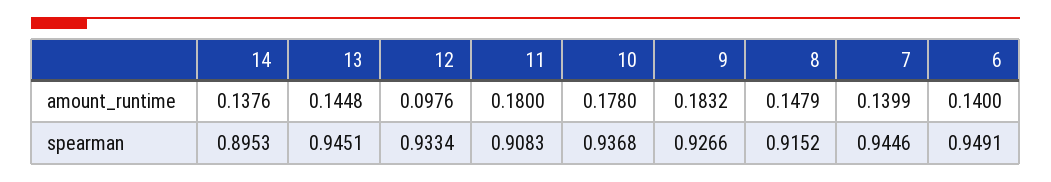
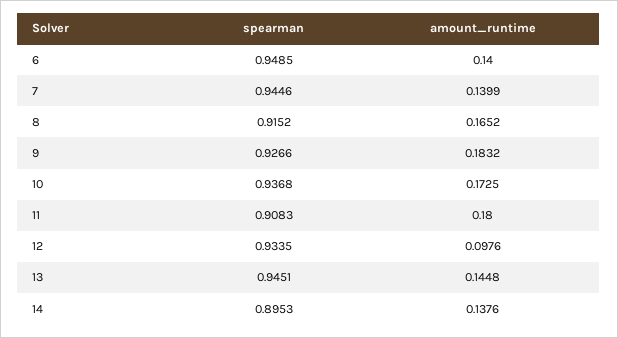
  {
    "14": {
      "amount_runtime": 0.1376,
      "spearman": 0.8953
    },
    "13": {
      "amount_runtime": 0.1448,
      "spearman": 0.9451
    },
    "12": {
      "amount_runtime": 0.0976,
-     "spearman": 0.9334
+     "spearman": 0.9335
    },
    "11": {
      "amount_runtime": 0.18,
      "spearman": 0.9083
    },
    "10": {
-     "amount_runtime": 0.178,
+     "amount_runtime": 0.1725,
      "spearman": 0.9368
    },
    "9": {
      "amount_runtime": 0.1832,
      "spearman": 0.9266
    },
    "8": {
-     "amount_runtime": 0.1479,
+     "amount_runtime": 0.1652,
      "spearman": 0.9152
    },
    "7": {
      "amount_runtime": 0.1399,
      "spearman": 0.9446
    },
    "6": {
      "amount_runtime": 0.14,
-     "spearman": 0.9491
+     "spearman": 0.9485
    }
  }

